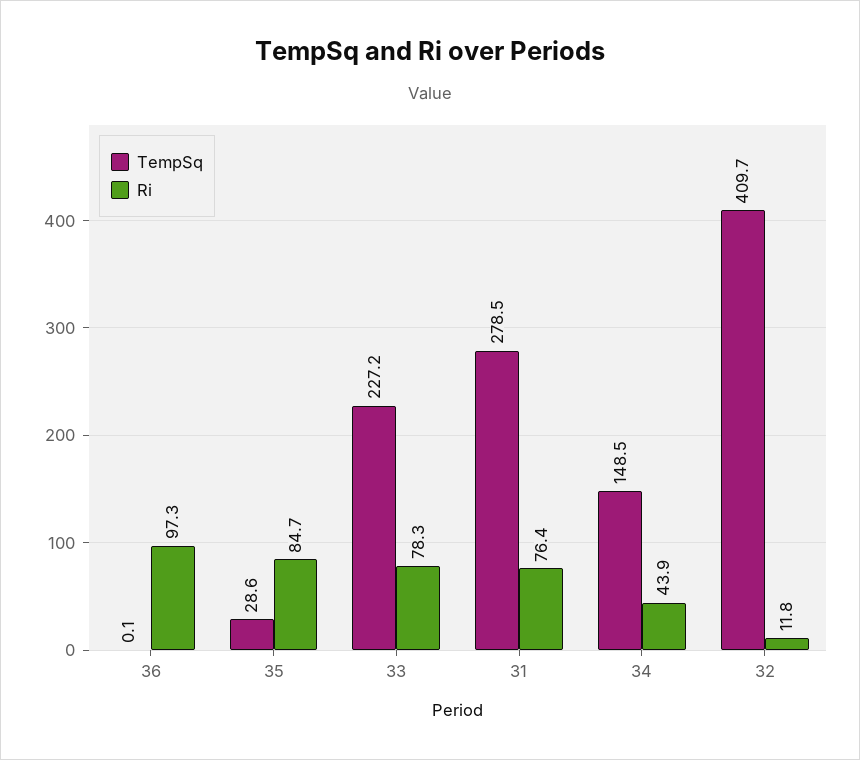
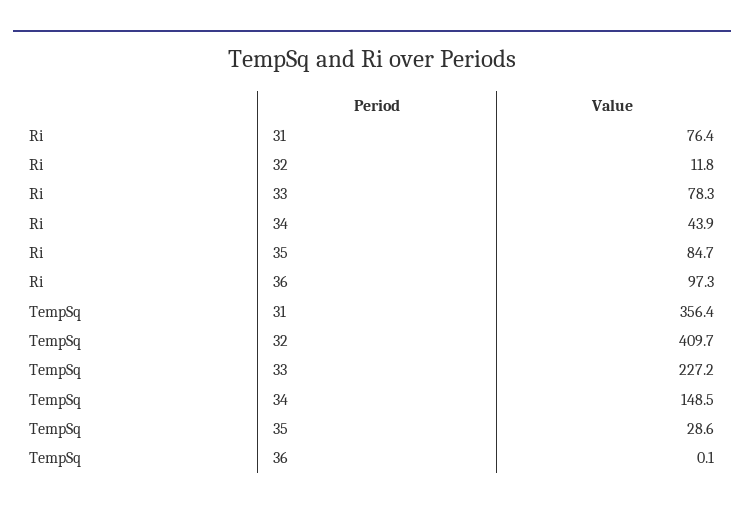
  {
    "TempSq": {
      "36": 0.1,
      "35": 28.6,
      "33": 227.2,
-     "31": 278.5,
+     "31": 356.4,
      "34": 148.5,
      "32": 409.7
    },
    "Ri": {
      "36": 97.3,
      "35": 84.7,
      "33": 78.3,
      "31": 76.4,
      "34": 43.9,
      "32": 11.8
    }
  }

